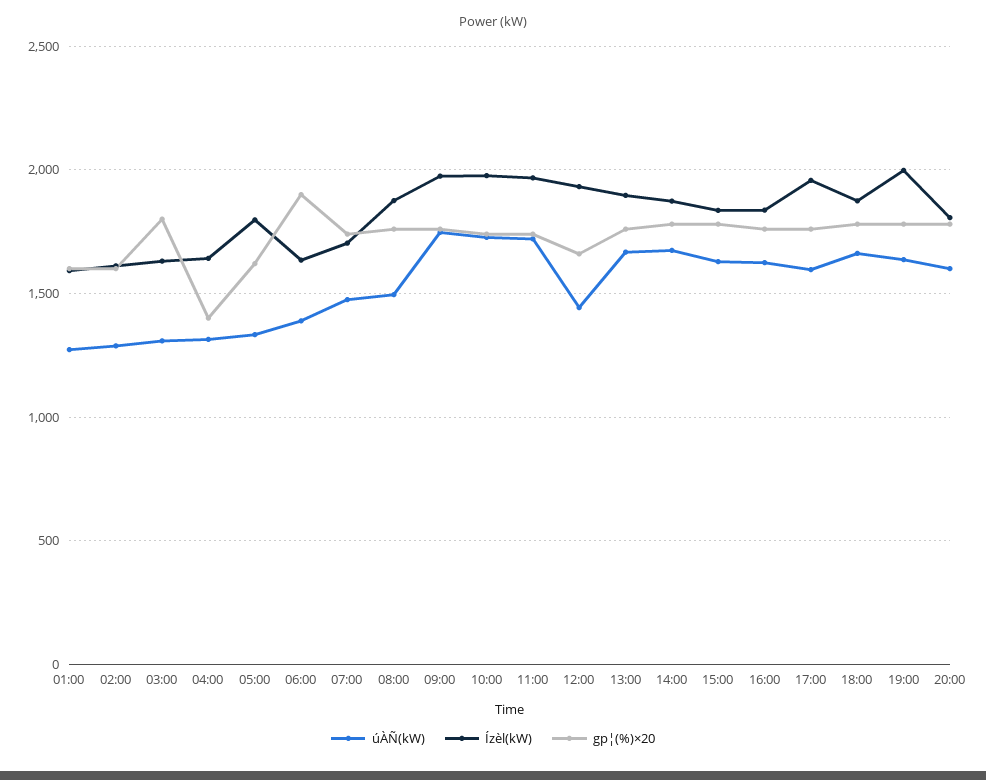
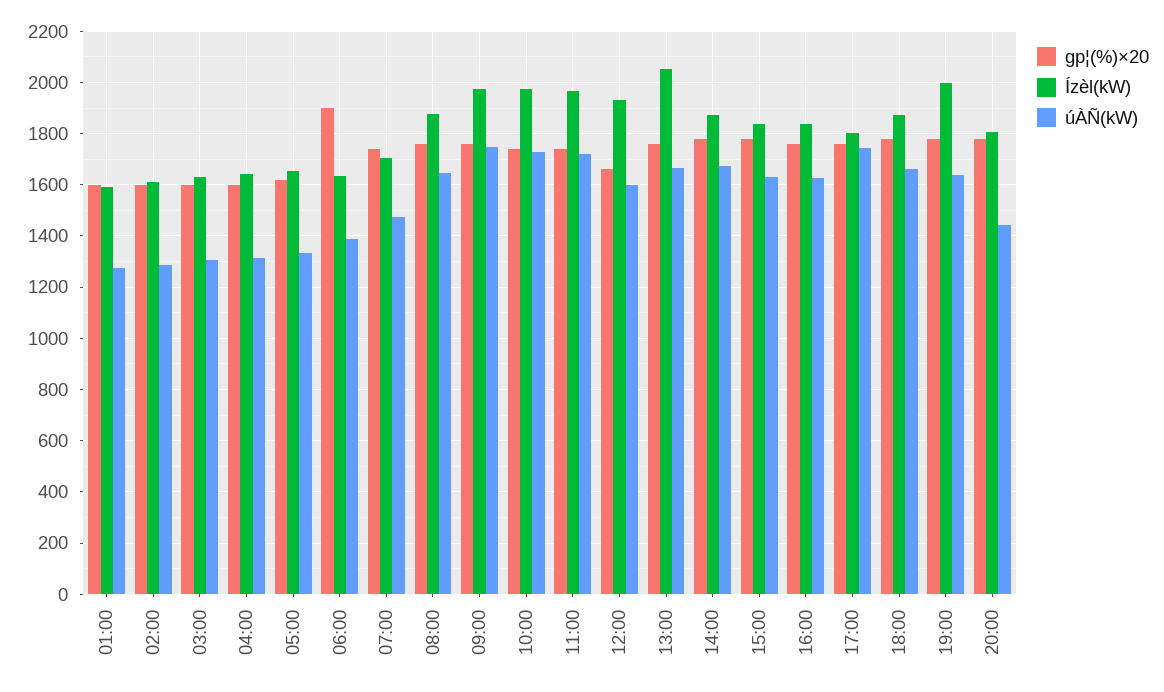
  {
    "úÀÑ(kW)": {
      "01:00": 1275,
      "02:00": 1300,
      "03:00": 1300,
      "04:00": 1325,
      "05:00": 1325,
      "06:00": 1400,
      "07:00": 1475,
-     "08:00": 1500,
+     "08:00": 1650,
      "09:00": 1750,
      "10:00": 1725,
      "11:00": 1725,
-     "12:00": 1450,
+     "12:00": 1600,
      "13:00": 1675,
      "14:00": 1675,
      "15:00": 1625,
      "16:00": 1625,
-     "17:00": 1600,
+     "17:00": 1750,
      "18:00": 1650,
      "19:00": 1625,
-     "20:00": 1600
+     "20:00": 1450
    },
    "Ízèl(kW)": {
      "01:00": 1600,
      "02:00": 1600,
      "03:00": 1625,
      "04:00": 1650,
-     "05:00": 1800,
+     "05:00": 1650,
      "06:00": 1625,
      "07:00": 1700,
      "08:00": 1875,
      "09:00": 1975,
      "10:00": 1975,
      "11:00": 1975,
      "12:00": 1925,
-     "13:00": 1900,
+     "13:00": 2050,
      "14:00": 1875,
      "15:00": 1825,
      "16:00": 1825,
-     "17:00": 1950,
+     "17:00": 1800,
      "18:00": 1875,
      "19:00": 2000,
      "20:00": 1800
    },
    "gp¦(%)×20": {
      "01:00": 1600,
      "02:00": 1600,
-     "03:00": 1800,
+     "03:00": 1600,
-     "04:00": 1400,
+     "04:00": 1600,
      "05:00": 1625,
      "06:00": 1900,
      "07:00": 1750,
      "08:00": 1750,
      "09:00": 1750,
      "10:00": 1750,
      "11:00": 1750,
      "12:00": 1650,
      "13:00": 1750,
      "14:00": 1775,
      "15:00": 1775,
      "16:00": 1750,
      "17:00": 1750,
      "18:00": 1775,
      "19:00": 1775,
      "20:00": 1775
    }
  }

